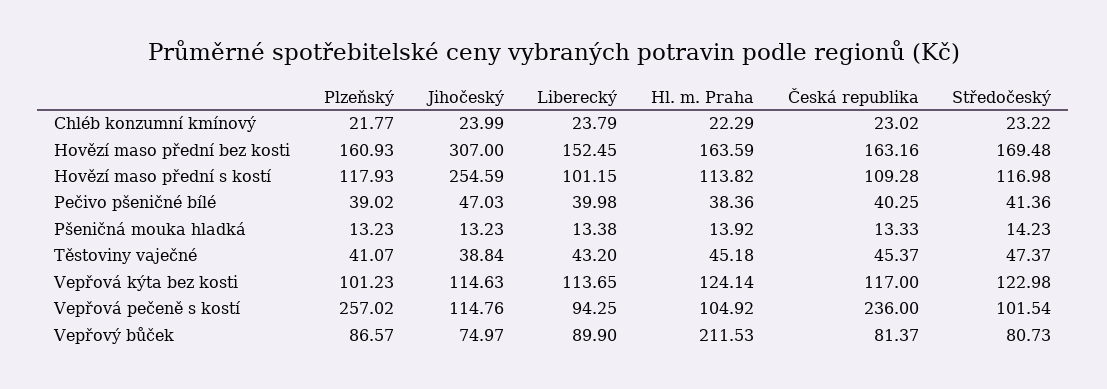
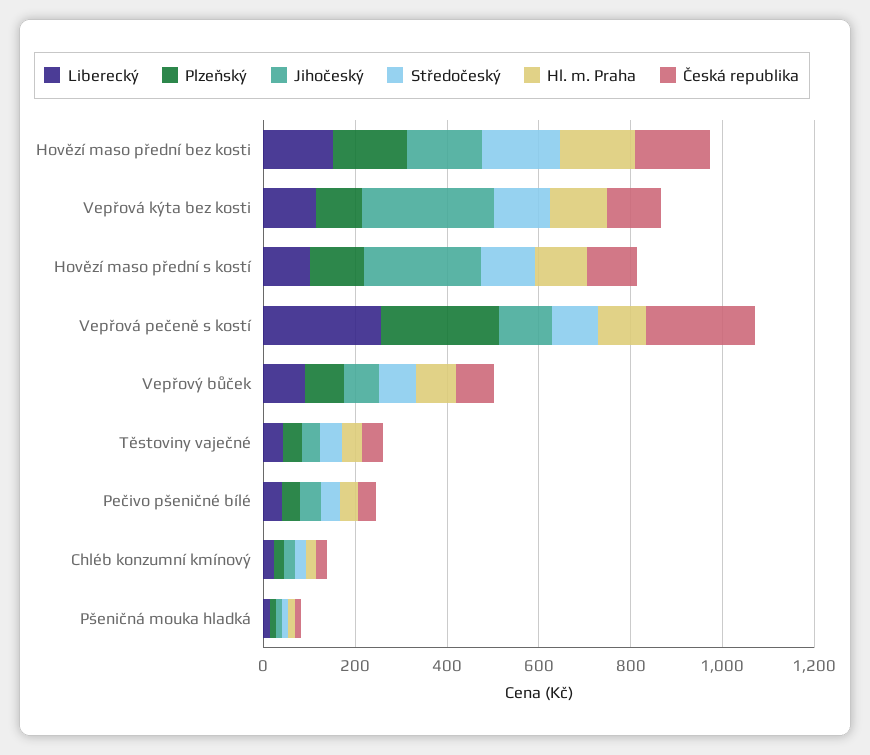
  {
    "Plzeňský": {
      "Chléb konzumní kmínový": 21.77,
      "Hovězí maso přední bez kosti": 160.93,
      "Hovězí maso přední s kostí": 117.93,
      "Pečivo pšeničné bílé": 39.02,
      "Pšeničná mouka hladká": 13.23,
      "Těstoviny vaječné": 41.07,
      "Vepřová kýta bez kosti": 101.23,
      "Vepřová pečeně s kostí": 257.02,
      "Vepřový bůček": 86.57
    },
    "Jihočeský": {
      "Chléb konzumní kmínový": 23.99,
-     "Hovězí maso přední bez kosti": 307,
+     "Hovězí maso přední bez kosti": 150,
      "Hovězí maso přední s kostí": 254.59,
      "Pečivo pšeničné bílé": 47.03,
      "Pšeničná mouka hladká": 13.23,
      "Těstoviny vaječné": 38.84,
-     "Vepřová kýta bez kosti": 114.63,
+     "Vepřová kýta bez kosti": 300,
      "Vepřová pečeně s kostí": 114.76,
      "Vepřový bůček": 74.97
    },
    "Liberecký": {
      "Chléb konzumní kmínový": 23.79,
      "Hovězí maso přední bez kosti": 152.45,
      "Hovězí maso přední s kostí": 101.15,
      "Pečivo pšeničné bílé": 39.98,
      "Pšeničná mouka hladká": 13.38,
      "Těstoviny vaječné": 43.2,
      "Vepřová kýta bez kosti": 113.65,
-     "Vepřová pečeně s kostí": 94.25,
+     "Vepřová pečeně s kostí": 250,
      "Vepřový bůček": 89.9
    },
    "Hl. m. Praha": {
      "Chléb konzumní kmínový": 22.29,
      "Hovězí maso přední bez kosti": 163.59,
      "Hovězí maso přední s kostí": 113.82,
      "Pečivo pšeničné bílé": 38.36,
      "Pšeničná mouka hladká": 13.92,
      "Těstoviny vaječné": 45.18,
      "Vepřová kýta bez kosti": 124.14,
      "Vepřová pečeně s kostí": 104.92,
-     "Vepřový bůček": 211.53
+     "Vepřový bůček": 100
    },
    "Česká republika": {
      "Chléb konzumní kmínový": 23.02,
      "Hovězí maso přední bez kosti": 163.16,
      "Hovězí maso přední s kostí": 109.28,
      "Pečivo pšeničné bílé": 40.25,
      "Pšeničná mouka hladká": 13.33,
      "Těstoviny vaječné": 45.37,
      "Vepřová kýta bez kosti": 117,
      "Vepřová pečeně s kostí": 236,
      "Vepřový bůček": 81.37
    },
    "Středočeský": {
      "Chléb konzumní kmínový": 23.22,
      "Hovězí maso přední bez kosti": 169.48,
      "Hovězí maso přední s kostí": 116.98,
      "Pečivo pšeničné bílé": 41.36,
      "Pšeničná mouka hladká": 14.23,
      "Těstoviny vaječné": 47.37,
      "Vepřová kýta bez kosti": 122.98,
      "Vepřová pečeně s kostí": 101.54,
      "Vepřový bůček": 80.73
    }
  }

